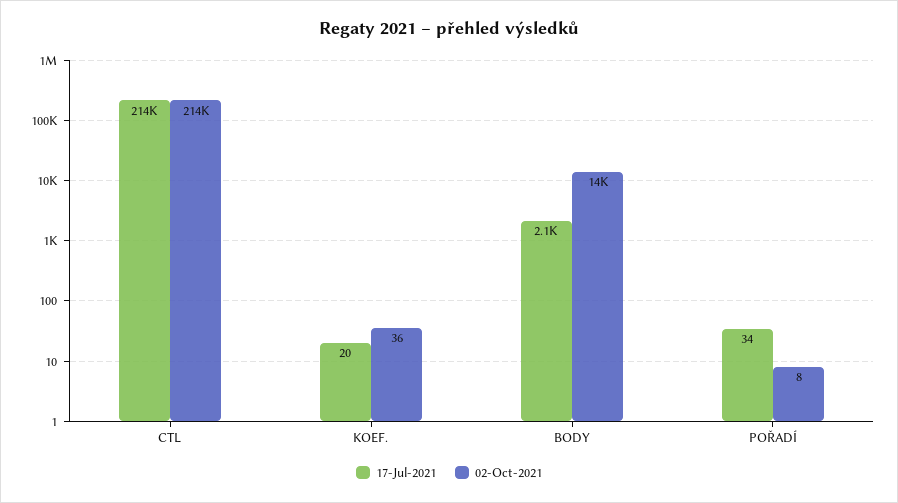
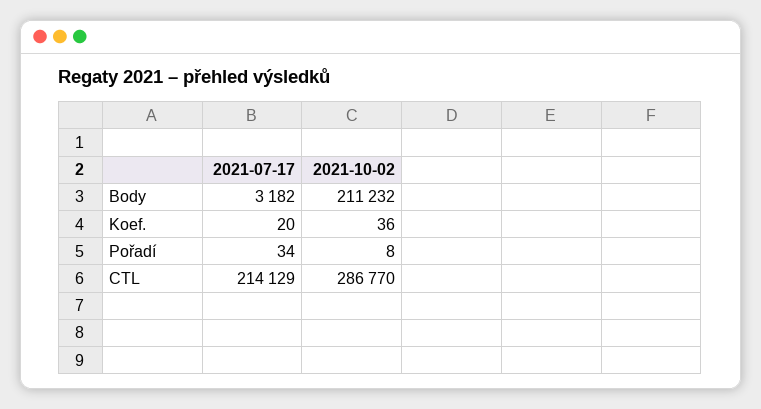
  {
    "17-Jul-2021": {
      "CTL": 214129,
      "KOEF.": 20,
-     "BODY": 2100,
+     "BODY": 3182,
      "POŘADÍ": 34
    },
    "02-Oct-2021": {
-     "CTL": 214000,
+     "CTL": 286770,
      "KOEF.": 36,
-     "BODY": 14000,
+     "BODY": 211232,
      "POŘADÍ": 8
    }
  }

